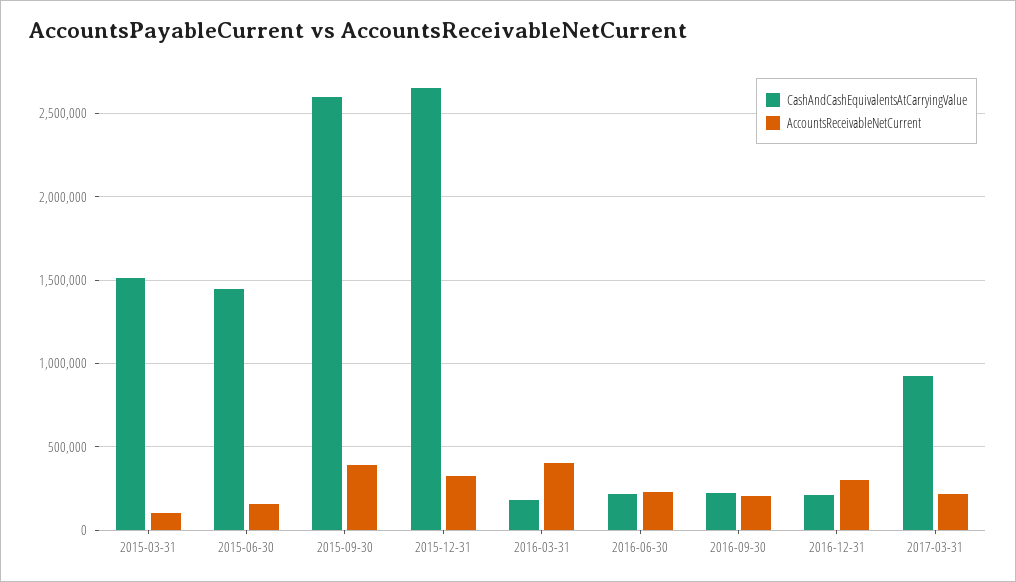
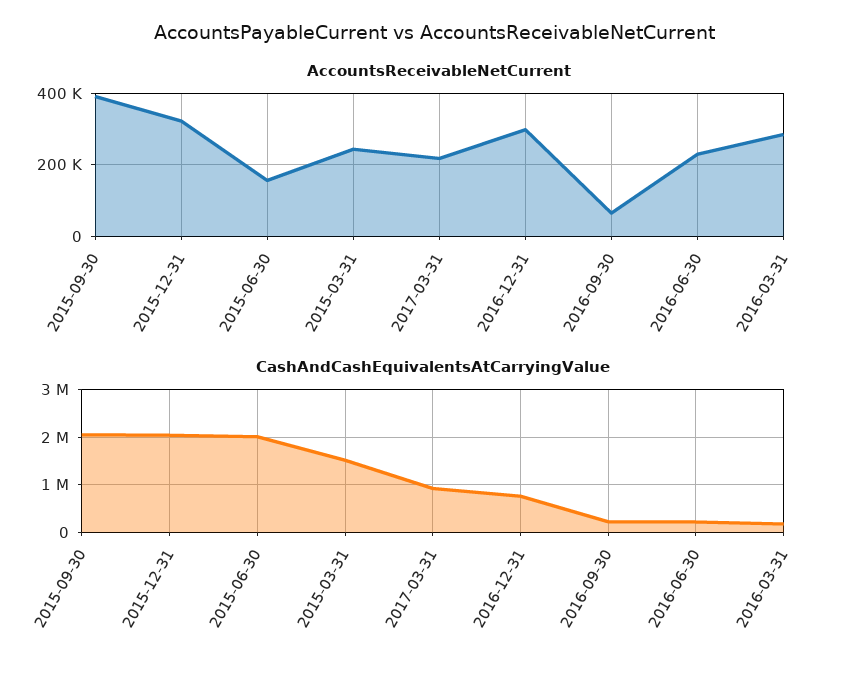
  {
    "CashAndCashEquivalentsAtCarryingValue": {
      "2015-03-31": 1500000,
-     "2015-06-30": 1450000,
+     "2015-06-30": 2000000,
-     "2015-09-30": 2600000,
+     "2015-09-30": 2000000,
-     "2015-12-31": 2650000,
+     "2015-12-31": 2000000,
      "2016-03-31": 200000,
      "2016-06-30": 200000,
      "2016-09-30": 200000,
-     "2016-12-31": 200000,
+     "2016-12-31": 800000,
      "2017-03-31": 900000
    },
    "AccountsReceivableNetCurrent": {
-     "2015-03-31": 100000,
+     "2015-03-31": 240000,
      "2015-06-30": 160000,
      "2015-09-30": 400000,
      "2015-12-31": 320000,
-     "2016-03-31": 400000,
+     "2016-03-31": 280000,
      "2016-06-30": 220000,
-     "2016-09-30": 200000,
+     "2016-09-30": 60000,
      "2016-12-31": 300000,
      "2017-03-31": 220000
    }
  }

